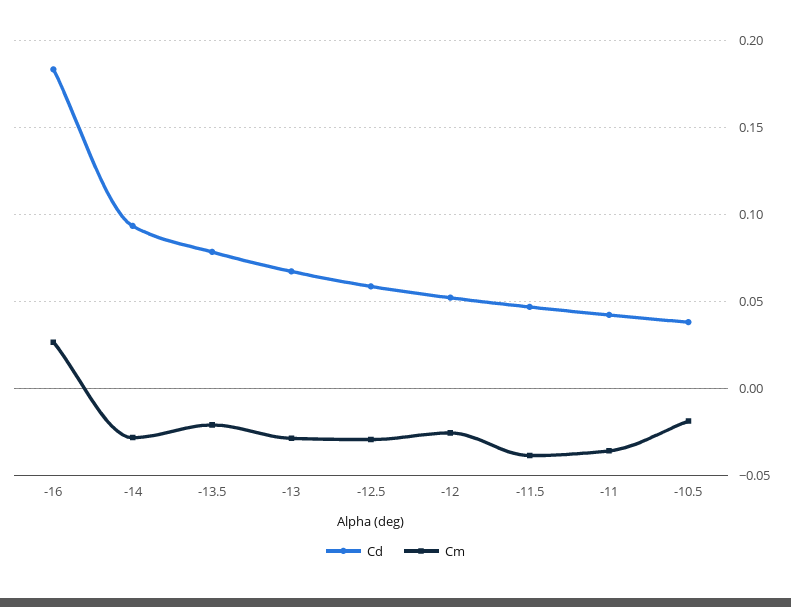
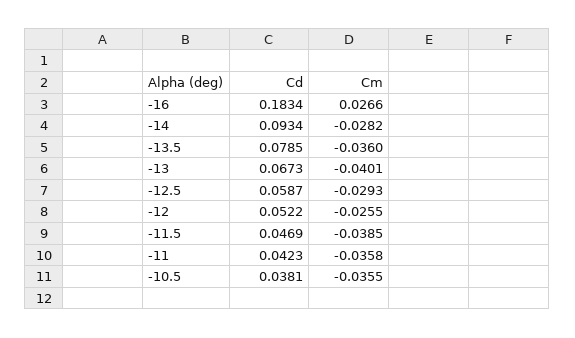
  {
    "Cd": {
      "-16": 0.1834,
      "-14": 0.0934,
      "-13.5": 0.0785,
      "-13": 0.0673,
      "-12.5": 0.0587,
      "-12": 0.0522,
      "-11.5": 0.0469,
      "-11": 0.0423,
      "-10.5": 0.0381
    },
    "Cm": {
      "-16": 0.0266,
      "-14": -0.0282,
-     "-13.5": -0.02,
+     "-13.5": -0.036,
-     "-13": -0.03,
+     "-13": -0.0401,
      "-12.5": -0.0293,
      "-12": -0.0255,
      "-11.5": -0.0385,
      "-11": -0.0358,
-     "-10.5": -0.02
+     "-10.5": -0.0355
    }
  }

